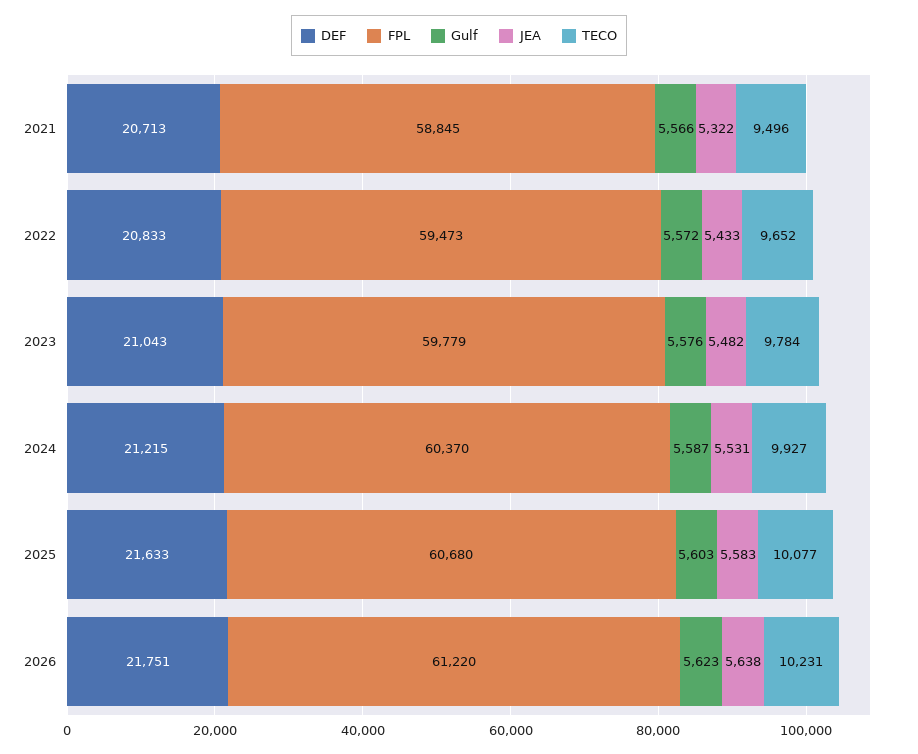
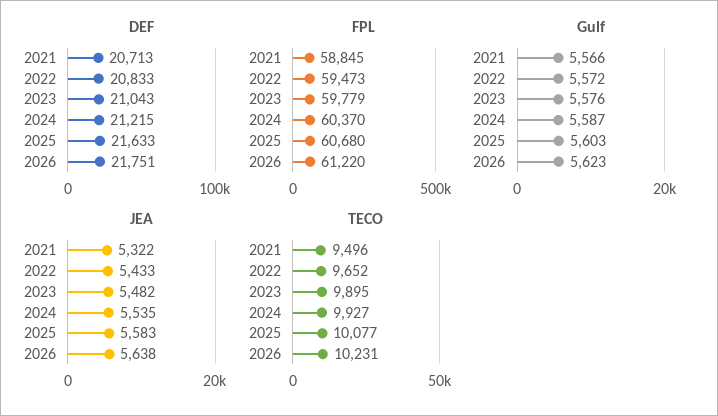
  {
    "DEF": {
      "2021": 20713,
      "2022": 20833,
      "2023": 21043,
      "2024": 21215,
      "2025": 21633,
      "2026": 21751
    },
    "FPL": {
      "2021": 58845,
      "2022": 59473,
      "2023": 59779,
      "2024": 60370,
      "2025": 60680,
      "2026": 61220
    },
    "Gulf": {
      "2021": 5566,
      "2022": 5572,
      "2023": 5576,
      "2024": 5587,
      "2025": 5603,
      "2026": 5623
    },
    "JEA": {
      "2021": 5322,
      "2022": 5433,
      "2023": 5482,
-     "2024": 5531,
+     "2024": 5535,
      "2025": 5583,
      "2026": 5638
    },
    "TECO": {
      "2021": 9496,
      "2022": 9652,
-     "2023": 9784,
+     "2023": 9895,
      "2024": 9927,
      "2025": 10077,
      "2026": 10231
    }
  }

